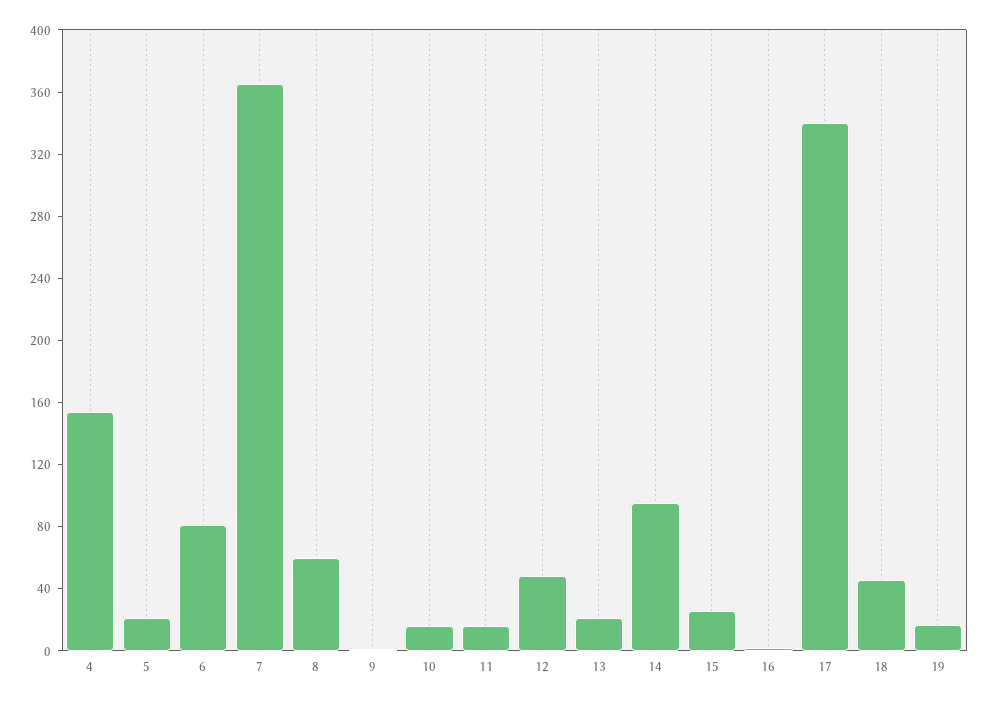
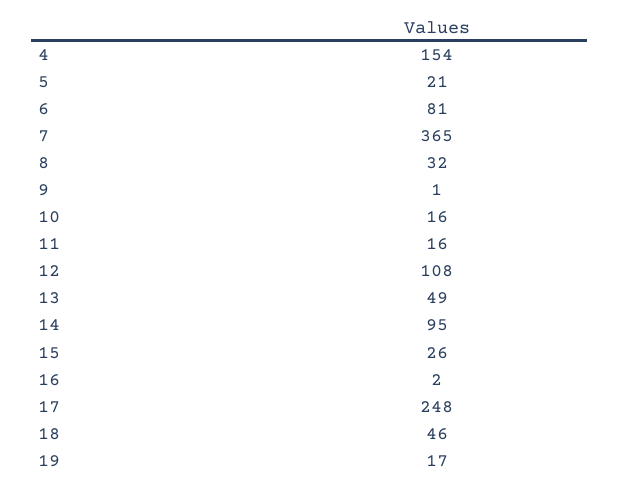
  {
    "4": 154,
    "5": 21,
    "6": 81,
    "7": 365,
-   "8": 60,
+   "8": 32,
    "9": 1,
    "10": 16,
    "11": 16,
-   "12": 50,
+   "12": 108,
-   "13": 20,
+   "13": 49,
    "14": 95,
    "15": 26,
    "16": 2,
-   "17": 340,
+   "17": 248,
    "18": 46,
    "19": 17
  }

